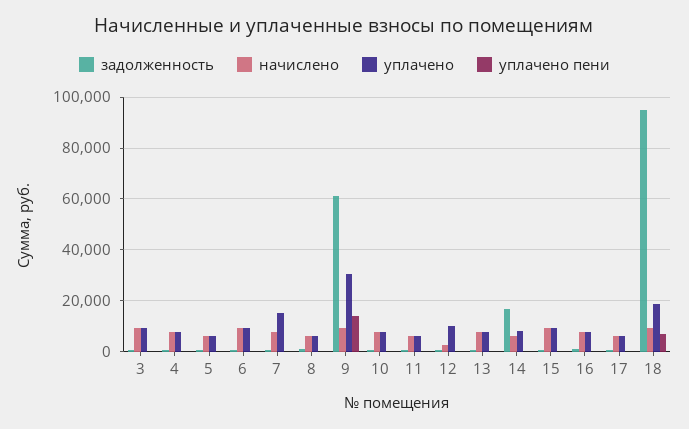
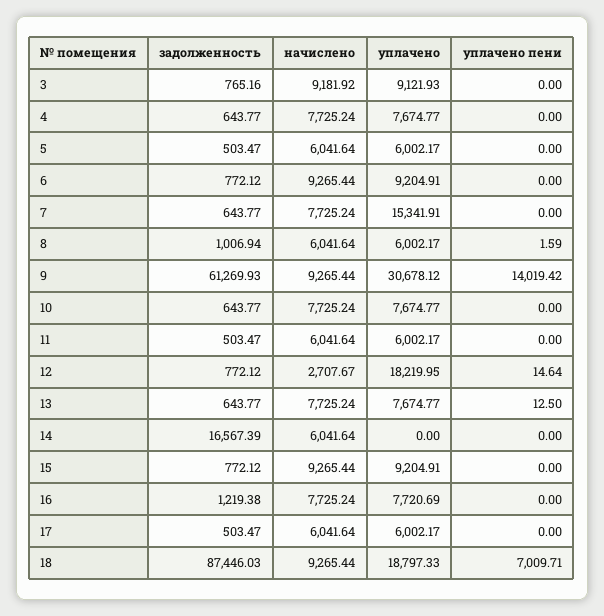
  {
    "задолженность": {
      "3": 765.16,
      "4": 643.77,
      "5": 503.47,
      "6": 772.12,
      "7": 643.77,
      "8": 1006.94,
      "9": 61269.93,
      "10": 643.77,
      "11": 503.47,
      "12": 772.12,
      "13": 643.77,
      "14": 16567.39,
      "15": 772.12,
      "16": 1219.38,
      "17": 503.47,
-     "18": 95000
+     "18": 87446.03
    },
    "начислено": {
      "3": 9181.92,
      "4": 7725.24,
      "5": 6041.64,
      "6": 9265.44,
      "7": 7725.24,
      "8": 6041.64,
      "9": 9265.44,
      "10": 7725.24,
      "11": 6041.64,
      "12": 2707.67,
      "13": 7725.24,
      "14": 6041.64,
      "15": 9265.44,
      "16": 7725.24,
      "17": 6041.64,
      "18": 9265.44
    },
    "уплачено": {
      "3": 9121.93,
      "4": 7674.77,
      "5": 6002.17,
      "6": 9204.91,
      "7": 15341.91,
      "8": 6002.17,
      "9": 30678.12,
      "10": 7674.77,
      "11": 6002.17,
-     "12": 10000,
+     "12": 18219.95,
      "13": 7674.77,
-     "14": 7500,
+     "14": 0,
      "15": 9204.91,
      "16": 7720.69,
      "17": 6002.17,
      "18": 18797.33
    },
    "уплачено пени": {
      "3": 0,
      "4": 0,
      "5": 0,
      "6": 0,
      "7": 0,
      "8": 1.59,
      "9": 14019.42,
      "10": 0,
      "11": 0,
      "12": 14.64,
      "13": 12.5,
      "14": 0,
      "15": 0,
      "16": 0,
      "17": 0,
      "18": 7009.71
    }
  }

